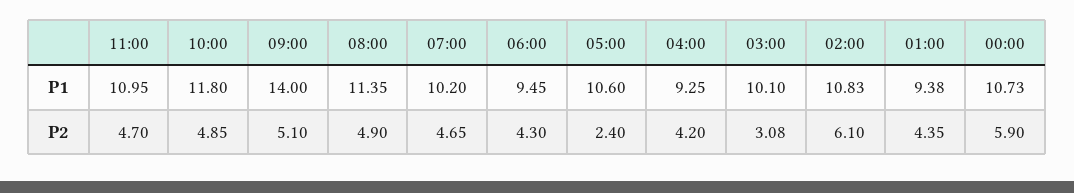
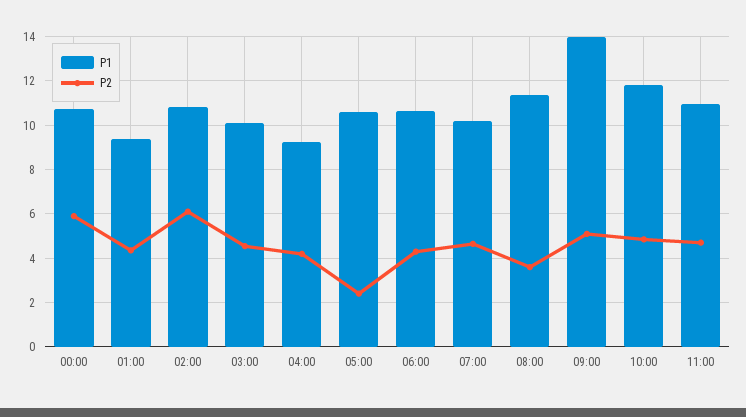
  {
    "P1": {
      "11:00": 10.95,
      "10:00": 11.8,
      "09:00": 14,
      "08:00": 11.35,
      "07:00": 10.2,
-     "06:00": 9.45,
+     "06:00": 10.5,
      "05:00": 10.6,
      "04:00": 9.25,
      "03:00": 10.1,
      "02:00": 10.83,
      "01:00": 9.38,
      "00:00": 10.73
    },
    "P2": {
      "11:00": 4.7,
      "10:00": 4.85,
      "09:00": 5.1,
-     "08:00": 4.9,
+     "08:00": 3.5,
      "07:00": 4.65,
      "06:00": 4.3,
      "05:00": 2.4,
      "04:00": 4.2,
-     "03:00": 3.08,
+     "03:00": 4.5,
      "02:00": 6.1,
      "01:00": 4.35,
      "00:00": 5.9
    }
  }

